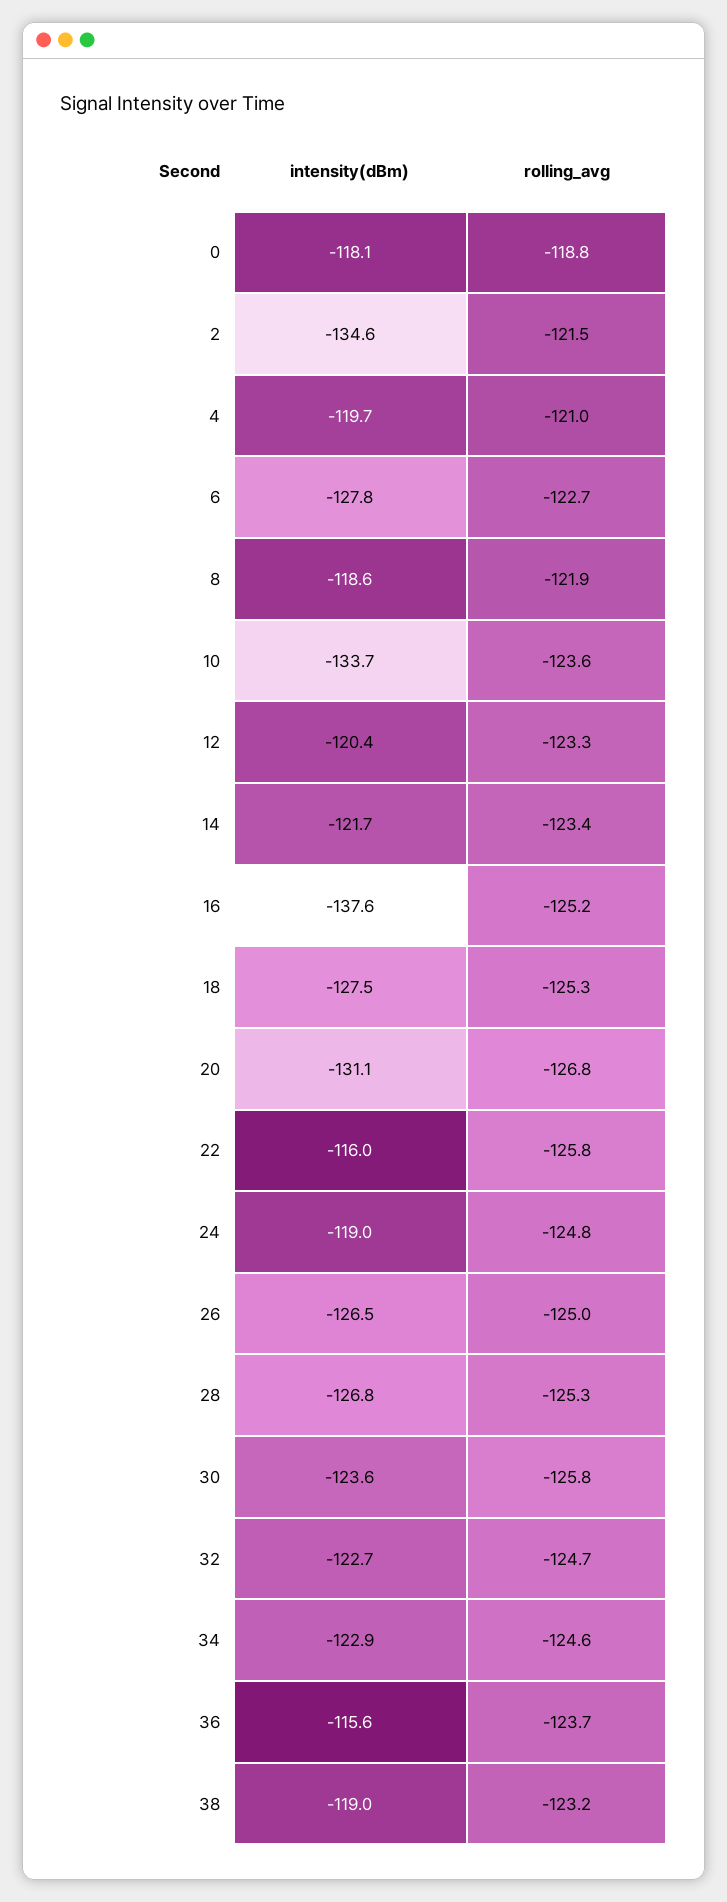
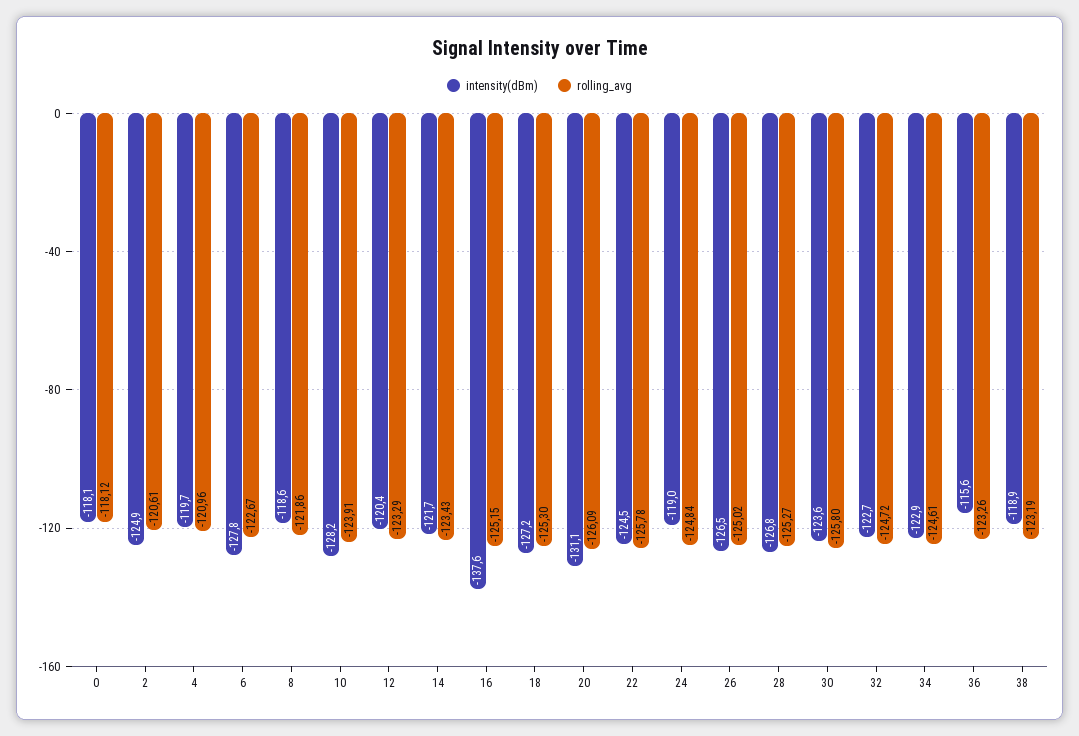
  {
    "intensity(dBm)": {
      "0": -118.1,
-     "2": -134.6,
+     "2": -124.9,
      "4": -119.7,
      "6": -127.8,
      "8": -118.6,
-     "10": -133.7,
+     "10": -128.2,
      "12": -120.4,
      "14": -121.7,
      "16": -137.6,
-     "18": -127.5,
+     "18": -127.2,
      "20": -131.1,
-     "22": -116,
+     "22": -124.5,
      "24": -119,
      "26": -126.5,
      "28": -126.8,
      "30": -123.6,
      "32": -122.7,
      "34": -122.9,
      "36": -115.6,
-     "38": -119
+     "38": -118.9
    },
    "rolling_avg": {
-     "0": -118.8,
+     "0": -118.12,
-     "2": -121.5,
+     "2": -120.61,
      "4": -120.96,
      "6": -122.67,
      "8": -121.86,
-     "10": -123.6,
+     "10": -123.91,
      "12": -123.29,
      "14": -123.43,
      "16": -125.15,
      "18": -125.3,
-     "20": -126.8,
+     "20": -126.09,
      "22": -125.78,
      "24": -124.84,
      "26": -125.02,
      "28": -125.27,
      "30": -125.8,
      "32": -124.72,
      "34": -124.61,
-     "36": -123.7,
+     "36": -123.26,
      "38": -123.19
    }
  }

